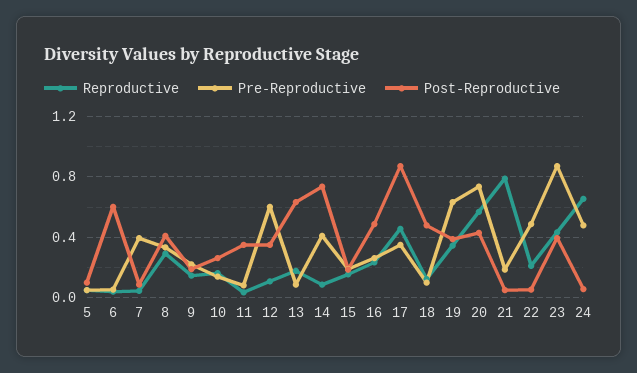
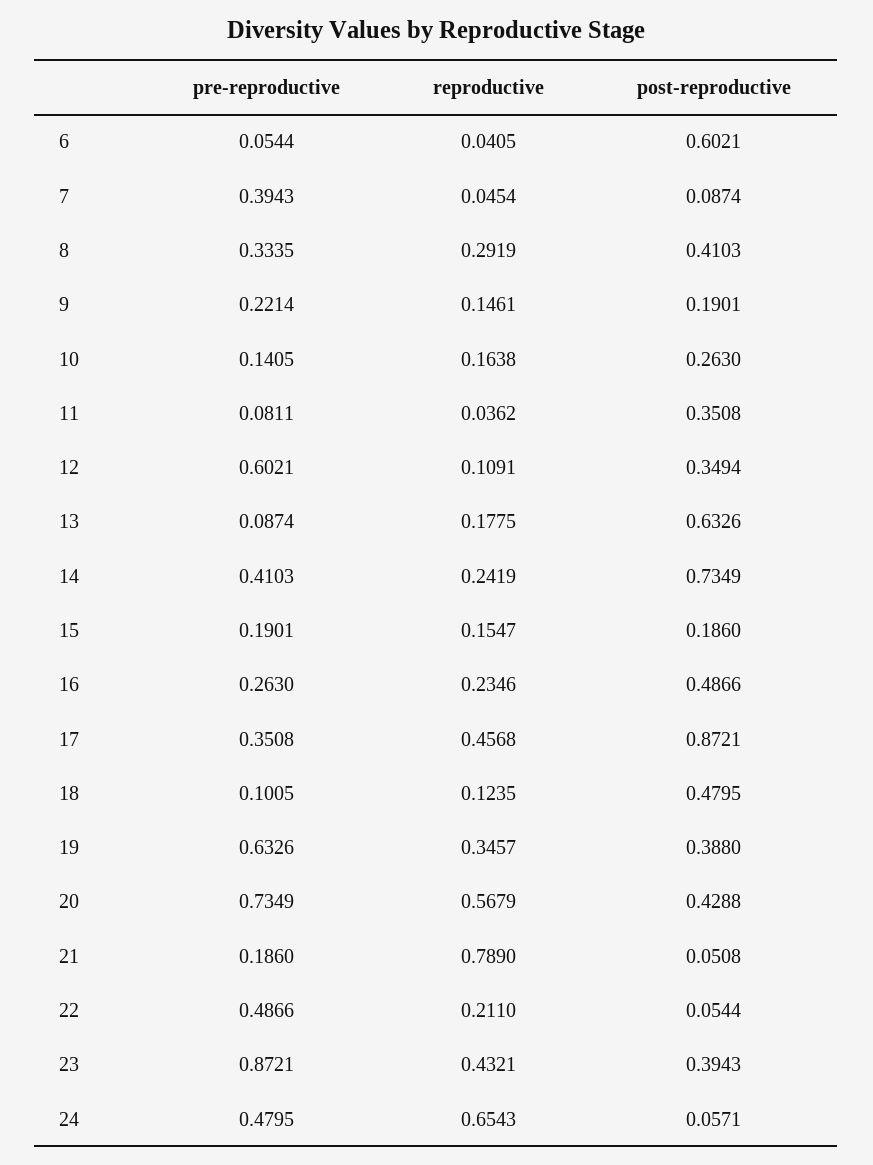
  {
    "Reproductive": {
-     "5": 0.05,
      "6": 0.0405,
      "7": 0.0454,
      "8": 0.2919,
      "9": 0.1461,
      "10": 0.1638,
      "11": 0.0362,
      "12": 0.1091,
      "13": 0.1775,
-     "14": 0.1,
+     "14": 0.2419,
      "15": 0.1547,
      "16": 0.2346,
      "17": 0.4568,
      "18": 0.1235,
      "19": 0.3457,
      "20": 0.5679,
      "21": 0.789,
      "22": 0.211,
      "23": 0.4321,
      "24": 0.6543
    },
    "Pre-Reproductive": {
-     "5": 0.05,
      "6": 0.0544,
      "7": 0.3943,
      "8": 0.3335,
      "9": 0.2214,
      "10": 0.1405,
      "11": 0.0811,
      "12": 0.6021,
      "13": 0.0874,
      "14": 0.4103,
      "15": 0.1901,
      "16": 0.263,
      "17": 0.3508,
      "18": 0.1005,
      "19": 0.6326,
      "20": 0.7349,
      "21": 0.186,
      "22": 0.4866,
      "23": 0.8721,
      "24": 0.4795
    },
    "Post-Reproductive": {
-     "5": 0.1,
      "6": 0.6021,
      "7": 0.0874,
      "8": 0.4103,
      "9": 0.1901,
      "10": 0.263,
      "11": 0.3508,
      "12": 0.3494,
      "13": 0.6326,
      "14": 0.7349,
      "15": 0.186,
      "16": 0.4866,
      "17": 0.8721,
      "18": 0.4795,
      "19": 0.388,
      "20": 0.4288,
      "21": 0.0508,
      "22": 0.0544,
      "23": 0.3943,
      "24": 0.0571
    }
  }

